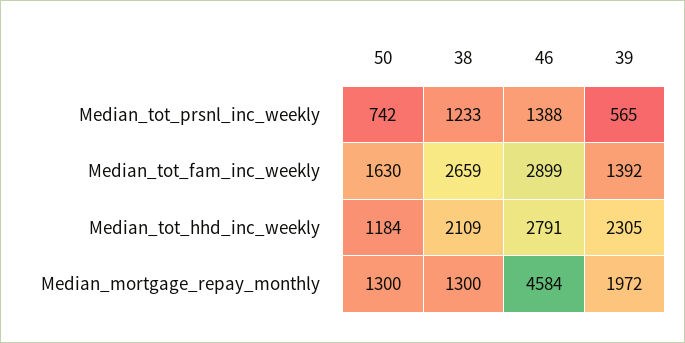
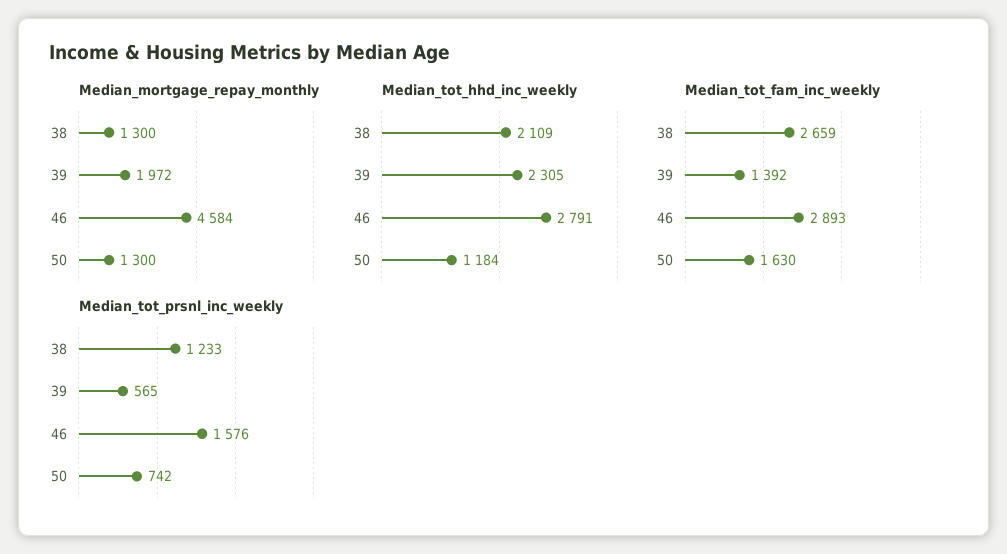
  {
    "Median_tot_prsnl_inc_weekly": {
      "50": 742,
      "38": 1233,
-     "46": 1388,
+     "46": 1576,
      "39": 565
    },
    "Median_tot_fam_inc_weekly": {
      "50": 1630,
      "38": 2659,
-     "46": 2899,
+     "46": 2893,
      "39": 1392
    },
    "Median_tot_hhd_inc_weekly": {
      "50": 1184,
      "38": 2109,
      "46": 2791,
      "39": 2305
    },
    "Median_mortgage_repay_monthly": {
      "50": 1300,
      "38": 1300,
      "46": 4584,
      "39": 1972
    }
  }

